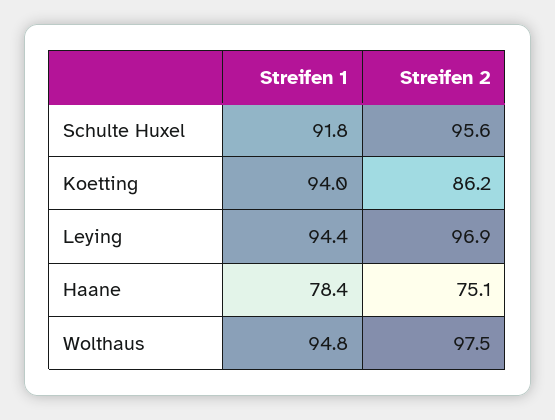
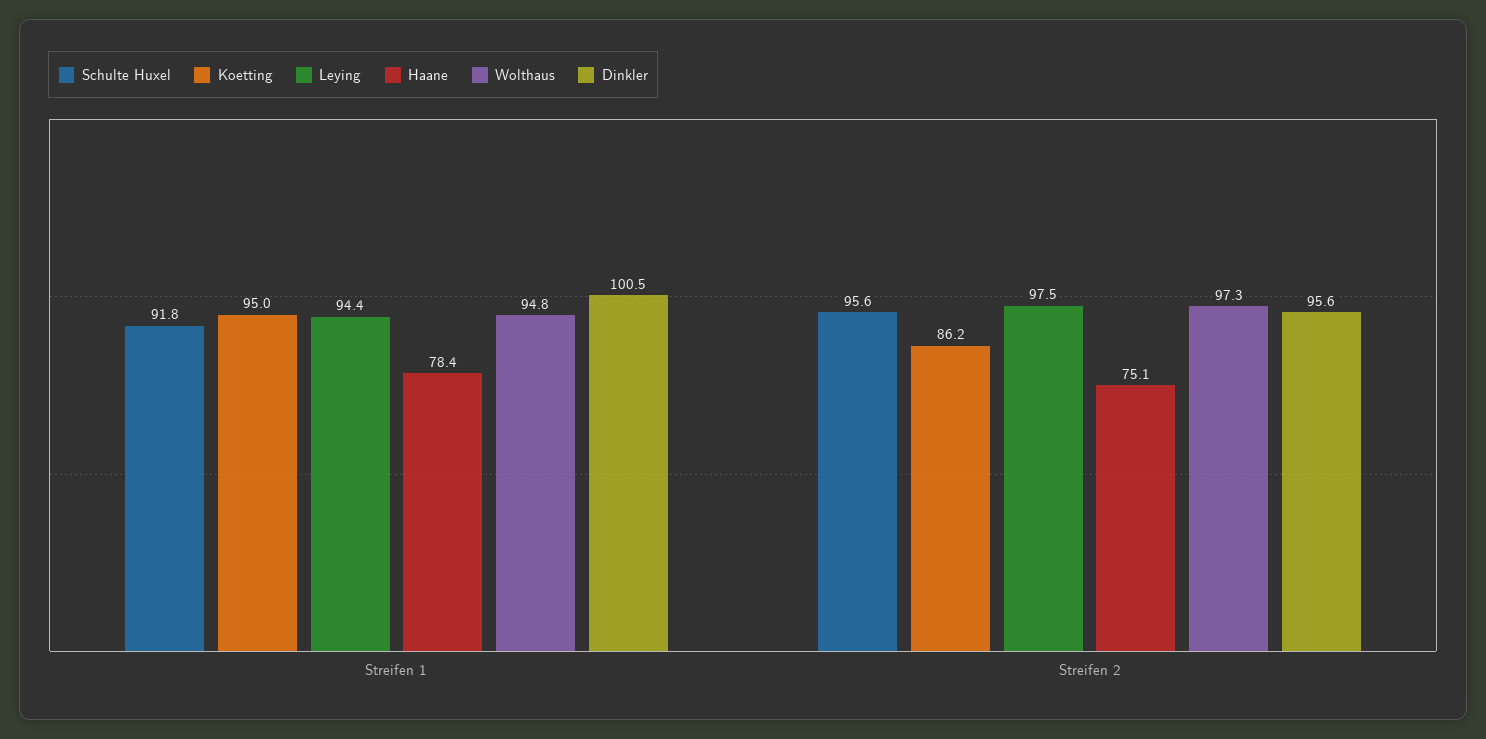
  {
    "Schulte Huxel": {
      "Streifen 1": 91.8,
      "Streifen 2": 95.6
    },
    "Koetting": {
-     "Streifen 1": 94,
+     "Streifen 1": 95,
      "Streifen 2": 86.2
    },
    "Leying": {
      "Streifen 1": 94.4,
-     "Streifen 2": 96.9
+     "Streifen 2": 97.5
    },
    "Haane": {
      "Streifen 1": 78.4,
      "Streifen 2": 75.1
    },
    "Wolthaus": {
      "Streifen 1": 94.8,
-     "Streifen 2": 97.5
+     "Streifen 2": 97.3
-   }
+   },
+   "Dinkler": {
+     "Streifen 1": 100.5,
+     "Streifen 2": 95.6
+   }
  }

